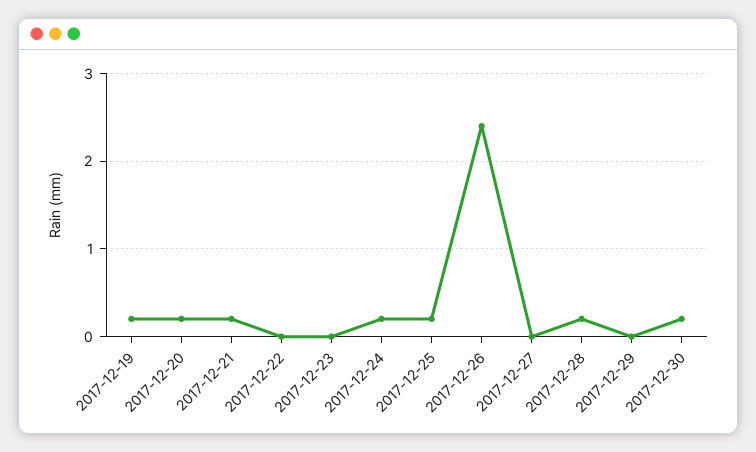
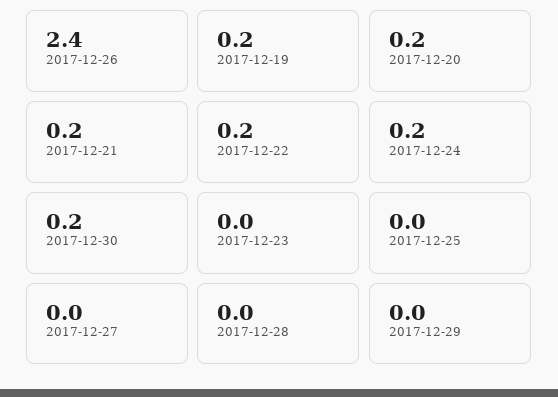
  {
    "2017-12-19": 0.2,
    "2017-12-20": 0.2,
    "2017-12-21": 0.2,
-   "2017-12-22": 0,
+   "2017-12-22": 0.2,
    "2017-12-23": 0,
    "2017-12-24": 0.2,
-   "2017-12-25": 0.2,
+   "2017-12-25": 0,
    "2017-12-26": 2.4,
    "2017-12-27": 0,
-   "2017-12-28": 0.2,
+   "2017-12-28": 0,
    "2017-12-29": 0,
    "2017-12-30": 0.2
  }

